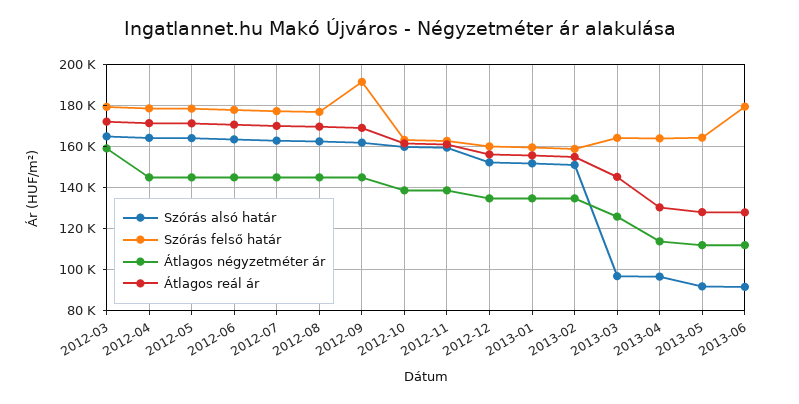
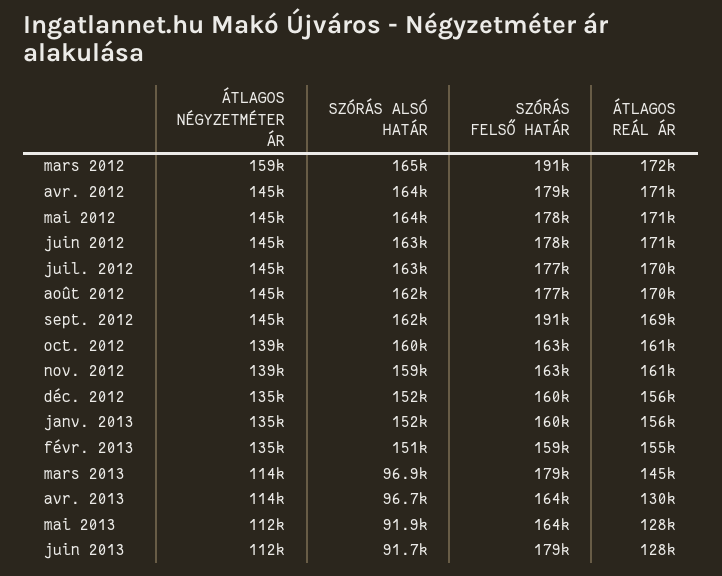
  {
    "Szórás alsó határ": {
      "2012-03": 165000,
      "2012-04": 164000,
      "2012-05": 164000,
      "2012-06": 163000,
      "2012-07": 163000,
      "2012-08": 162000,
      "2012-09": 162000,
      "2012-10": 160000,
      "2012-11": 159000,
      "2012-12": 152000,
      "2013-01": 152000,
      "2013-02": 151000,
      "2013-03": 96900,
      "2013-04": 96700,
      "2013-05": 91900,
      "2013-06": 91700
    },
    "Szórás felső határ": {
-     "2012-03": 180000,
+     "2012-03": 191000,
      "2012-04": 179000,
      "2012-05": 178000,
      "2012-06": 178000,
      "2012-07": 177000,
      "2012-08": 177000,
      "2012-09": 191000,
      "2012-10": 163000,
      "2012-11": 163000,
      "2012-12": 160000,
      "2013-01": 160000,
      "2013-02": 159000,
-     "2013-03": 165000,
+     "2013-03": 179000,
      "2013-04": 164000,
      "2013-05": 164000,
      "2013-06": 179000
    },
    "Átlagos négyzetméter ár": {
      "2012-03": 159000,
      "2012-04": 145000,
      "2012-05": 145000,
      "2012-06": 145000,
      "2012-07": 145000,
      "2012-08": 145000,
      "2012-09": 145000,
      "2012-10": 139000,
      "2012-11": 139000,
      "2012-12": 135000,
      "2013-01": 135000,
      "2013-02": 135000,
-     "2013-03": 125000,
+     "2013-03": 114000,
      "2013-04": 114000,
      "2013-05": 112000,
      "2013-06": 112000
    },
    "Átlagos reál ár": {
      "2012-03": 172000,
      "2012-04": 171000,
      "2012-05": 171000,
      "2012-06": 171000,
      "2012-07": 170000,
      "2012-08": 170000,
      "2012-09": 169000,
      "2012-10": 161000,
      "2012-11": 161000,
      "2012-12": 156000,
      "2013-01": 156000,
      "2013-02": 155000,
      "2013-03": 145000,
      "2013-04": 130000,
      "2013-05": 128000,
      "2013-06": 128000
    }
  }

